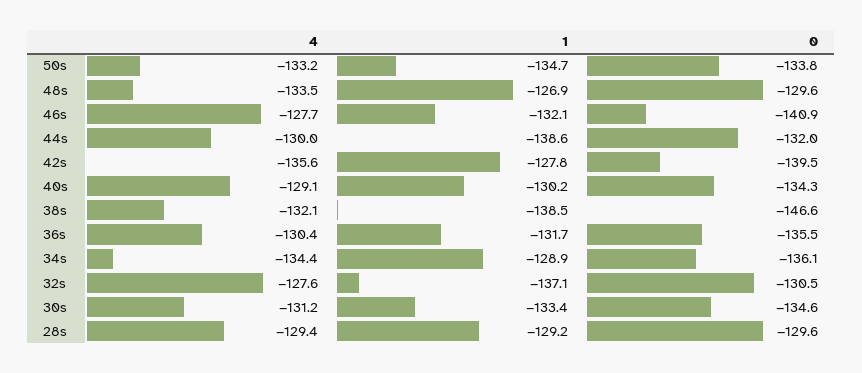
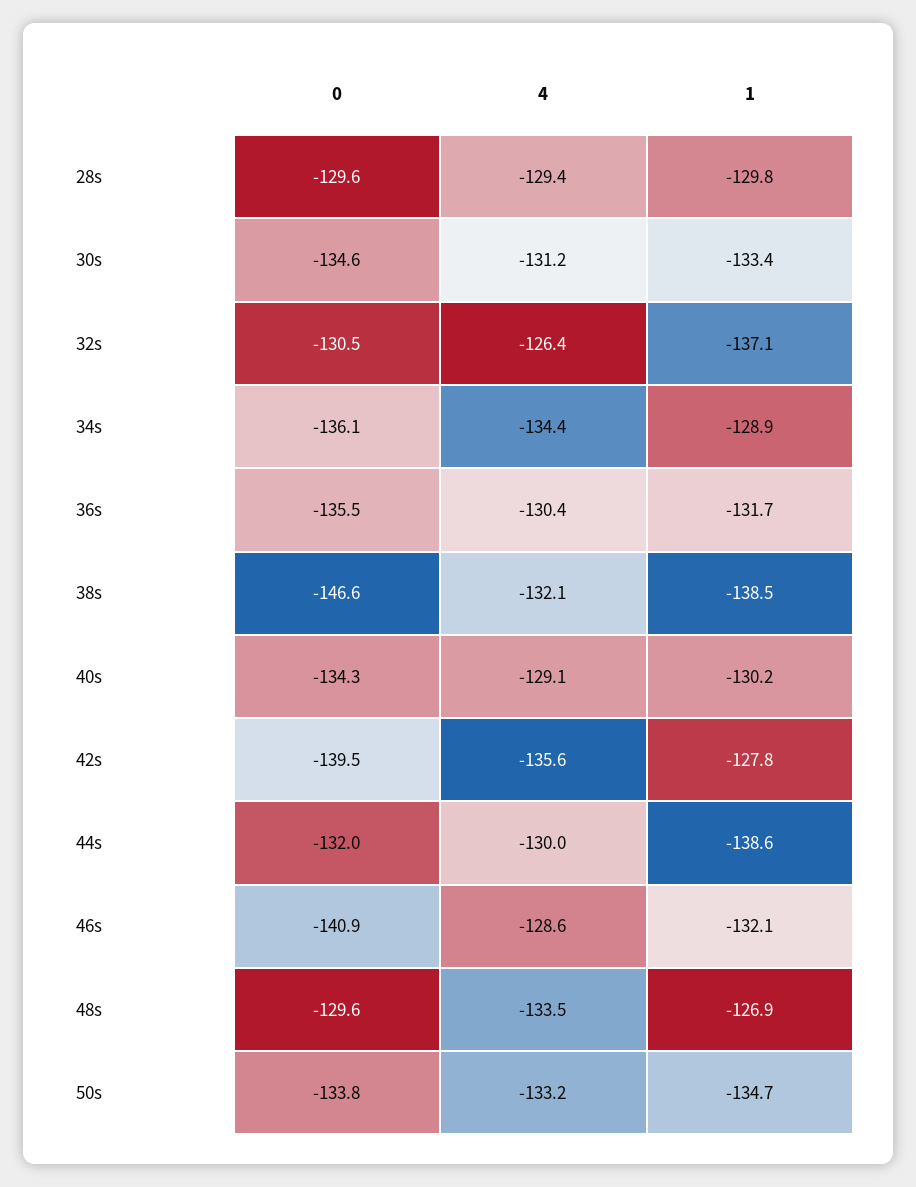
  {
    "4": {
      "50s": -133.2,
      "48s": -133.5,
-     "46s": -127.7,
+     "46s": -128.6,
      "44s": -130,
      "42s": -135.6,
      "40s": -129.1,
      "38s": -132.1,
      "36s": -130.4,
      "34s": -134.4,
-     "32s": -127.6,
+     "32s": -126.4,
      "30s": -131.2,
      "28s": -129.4
    },
    "1": {
      "50s": -134.7,
      "48s": -126.9,
      "46s": -132.1,
      "44s": -138.6,
      "42s": -127.8,
      "40s": -130.2,
      "38s": -138.5,
      "36s": -131.7,
      "34s": -128.9,
      "32s": -137.1,
      "30s": -133.4,
-     "28s": -129.2
+     "28s": -129.8
    },
    "0": {
      "50s": -133.8,
      "48s": -129.6,
      "46s": -140.9,
      "44s": -132,
      "42s": -139.5,
      "40s": -134.3,
      "38s": -146.6,
      "36s": -135.5,
      "34s": -136.1,
      "32s": -130.5,
      "30s": -134.6,
      "28s": -129.6
    }
  }

